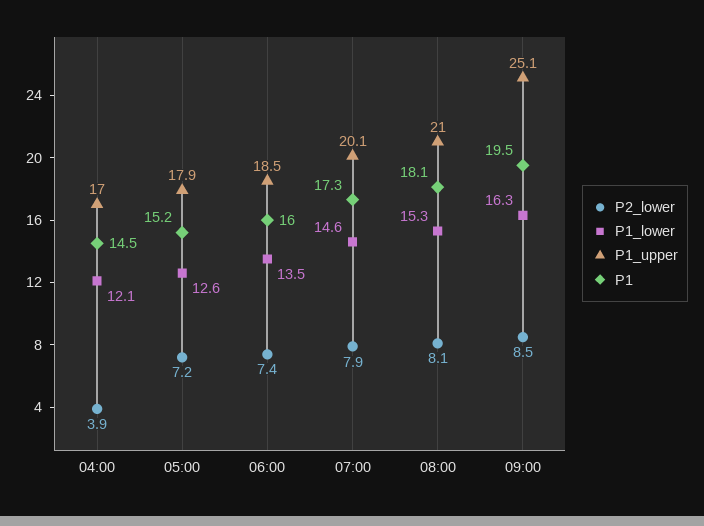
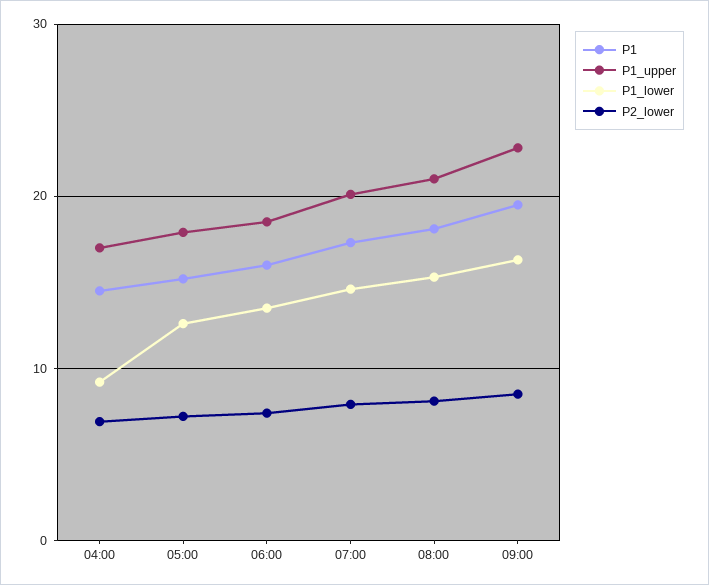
  {
    "P2_lower": {
-     "04:00": 3.9,
+     "04:00": 7,
      "05:00": 7.2,
      "06:00": 7.4,
      "07:00": 7.9,
      "08:00": 8.1,
      "09:00": 8.5
    },
    "P1_lower": {
-     "04:00": 12.1,
+     "04:00": 9,
      "05:00": 12.6,
      "06:00": 13.5,
      "07:00": 14.6,
      "08:00": 15.3,
      "09:00": 16.3
    },
    "P1_upper": {
      "04:00": 17,
      "05:00": 17.9,
      "06:00": 18.5,
      "07:00": 20.1,
      "08:00": 21,
-     "09:00": 25.1
+     "09:00": 23
    },
    "P1": {
      "04:00": 14.5,
      "05:00": 15.2,
      "06:00": 16,
      "07:00": 17.3,
      "08:00": 18.1,
      "09:00": 19.5
    }
  }

